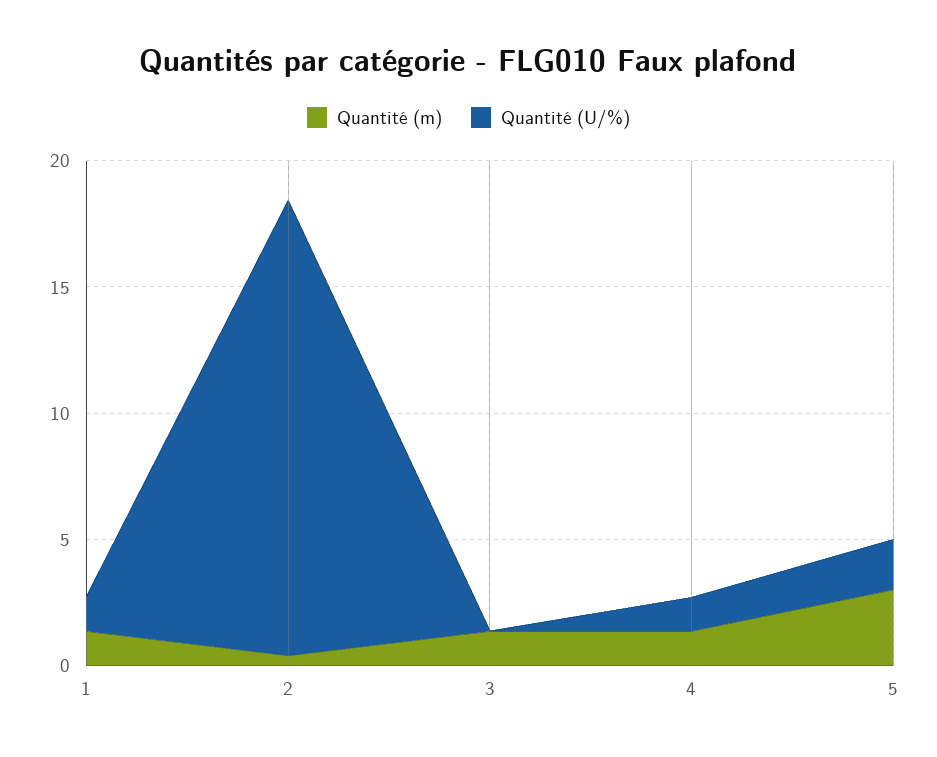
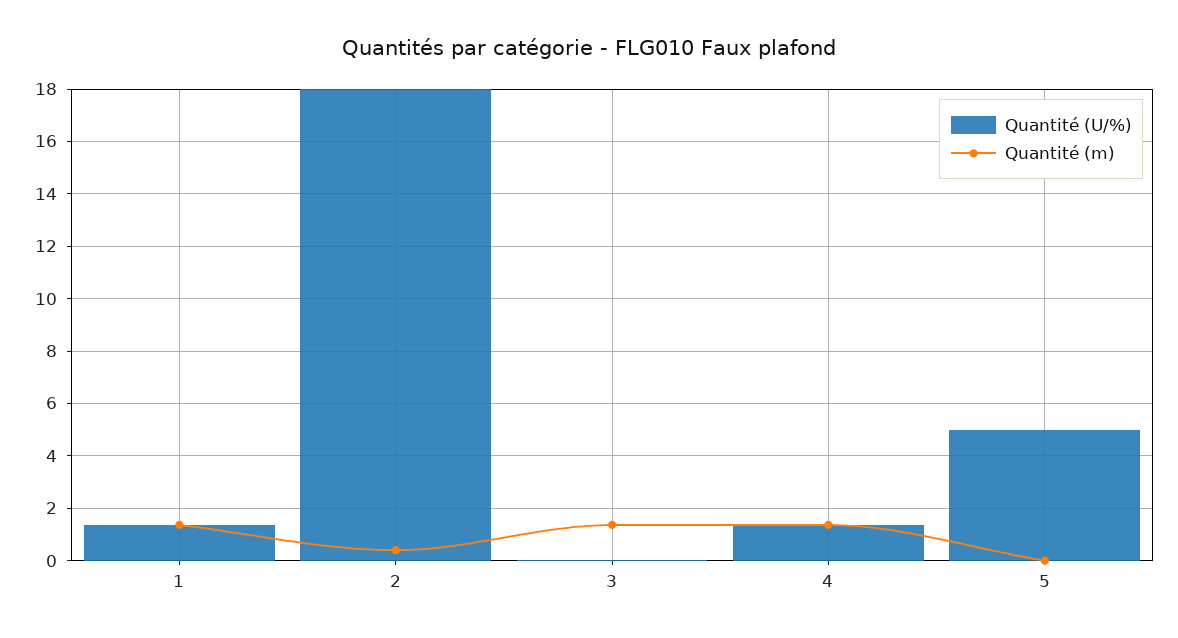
  {
    "Quantité (m)": {
      "1": 1.25,
      "2": 0.5,
      "3": 1.25,
      "4": 1.25,
-     "5": 3
+     "5": 0
    },
    "Quantité (U/%)": {
      "1": 1.25,
      "2": 18,
      "3": 0,
      "4": 1.25,
-     "5": 2
+     "5": 5
    }
  }

